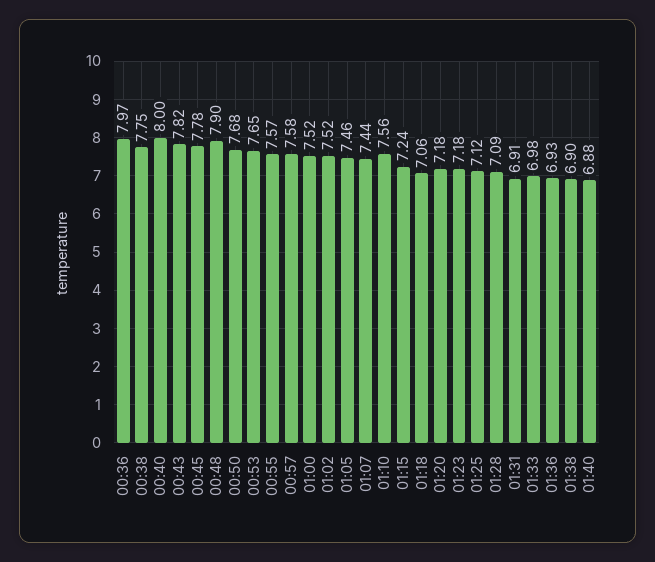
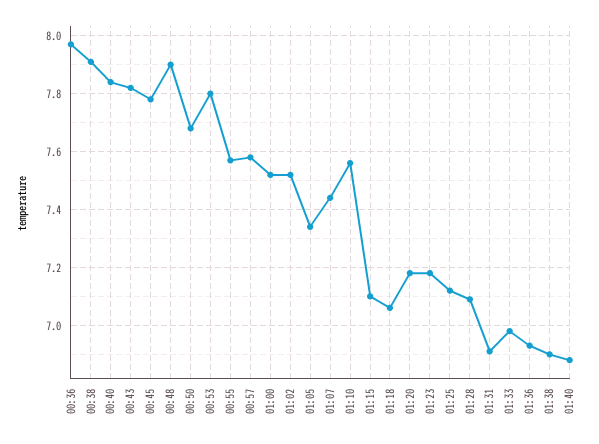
  {
    "00:36": 7.97,
-   "00:38": 7.75,
+   "00:38": 7.9,
-   "00:40": 8,
+   "00:40": 7.85,
    "00:43": 7.82,
    "00:45": 7.78,
    "00:48": 7.9,
    "00:50": 7.68,
-   "00:53": 7.65,
+   "00:53": 7.8,
    "00:55": 7.57,
    "00:57": 7.58,
    "01:00": 7.52,
    "01:02": 7.52,
-   "01:05": 7.46,
+   "01:05": 7.35,
    "01:07": 7.44,
    "01:10": 7.56,
-   "01:15": 7.24,
+   "01:15": 7.1,
    "01:18": 7.06,
    "01:20": 7.18,
    "01:23": 7.18,
    "01:25": 7.12,
    "01:28": 7.09,
    "01:31": 6.91,
    "01:33": 6.98,
    "01:36": 6.93,
    "01:38": 6.9,
    "01:40": 6.88
  }

